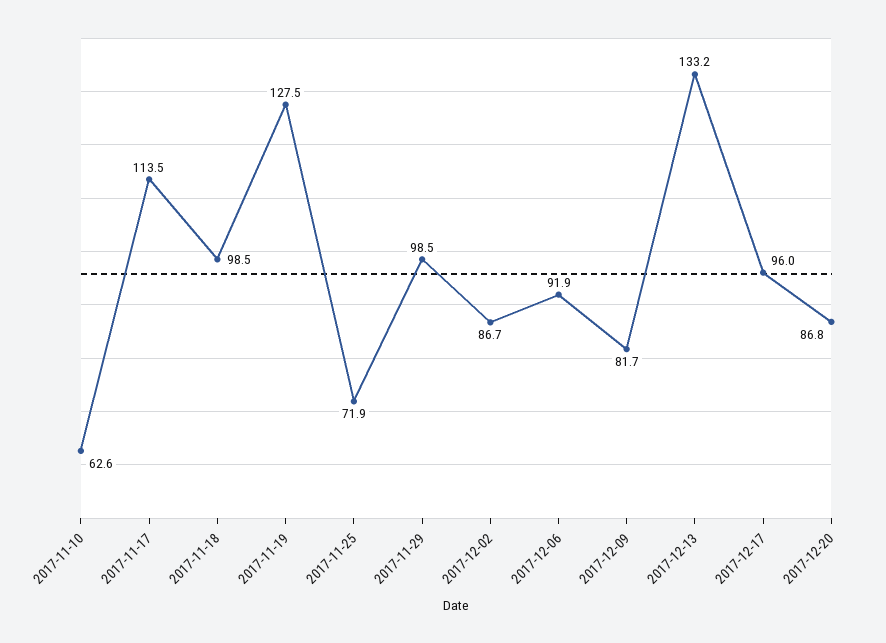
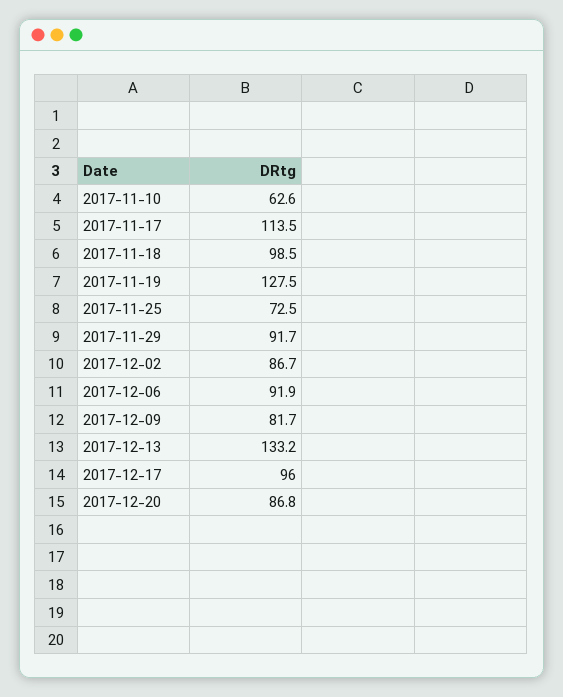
  {
    "2017-11-10": 62.6,
    "2017-11-17": 113.5,
    "2017-11-18": 98.5,
    "2017-11-19": 127.5,
-   "2017-11-25": 71.9,
+   "2017-11-25": 72.5,
-   "2017-11-29": 98.5,
+   "2017-11-29": 91.7,
    "2017-12-02": 86.7,
    "2017-12-06": 91.9,
    "2017-12-09": 81.7,
    "2017-12-13": 133.2,
    "2017-12-17": 96,
    "2017-12-20": 86.8
  }

